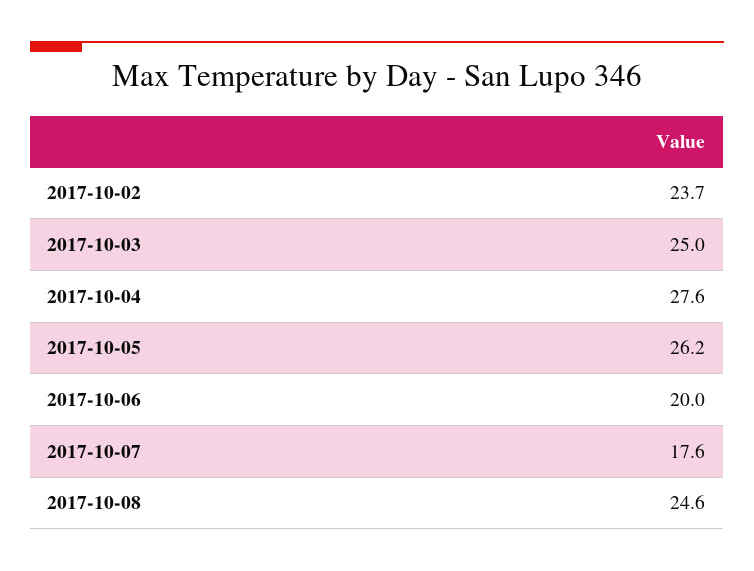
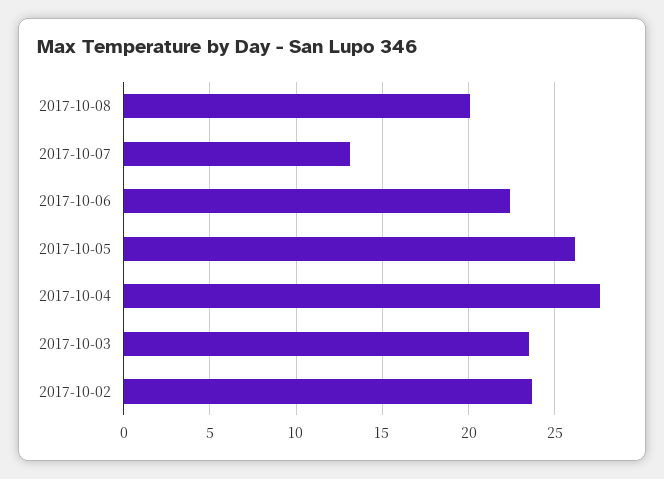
  {
    "2017-10-02": 23.7,
-   "2017-10-03": 25,
+   "2017-10-03": 23.5,
    "2017-10-04": 27.6,
    "2017-10-05": 26.2,
-   "2017-10-06": 20,
+   "2017-10-06": 22.5,
-   "2017-10-07": 17.6,
+   "2017-10-07": 13,
-   "2017-10-08": 24.6
+   "2017-10-08": 20
  }

